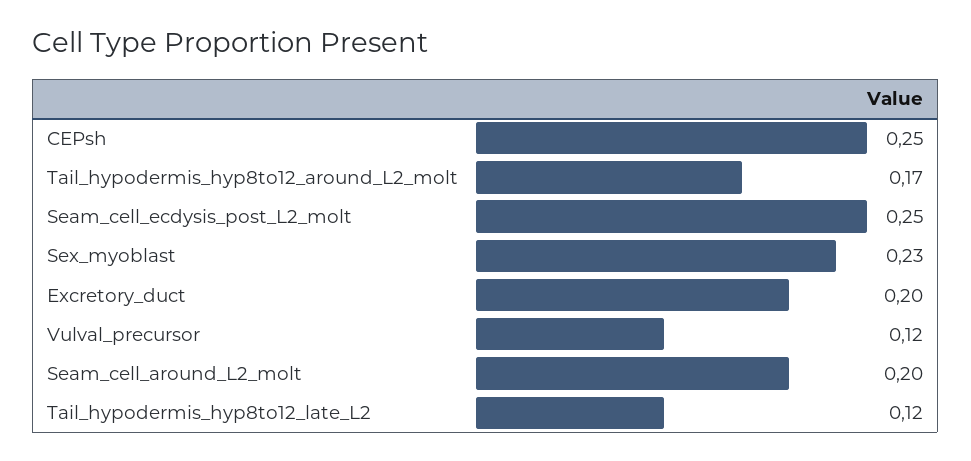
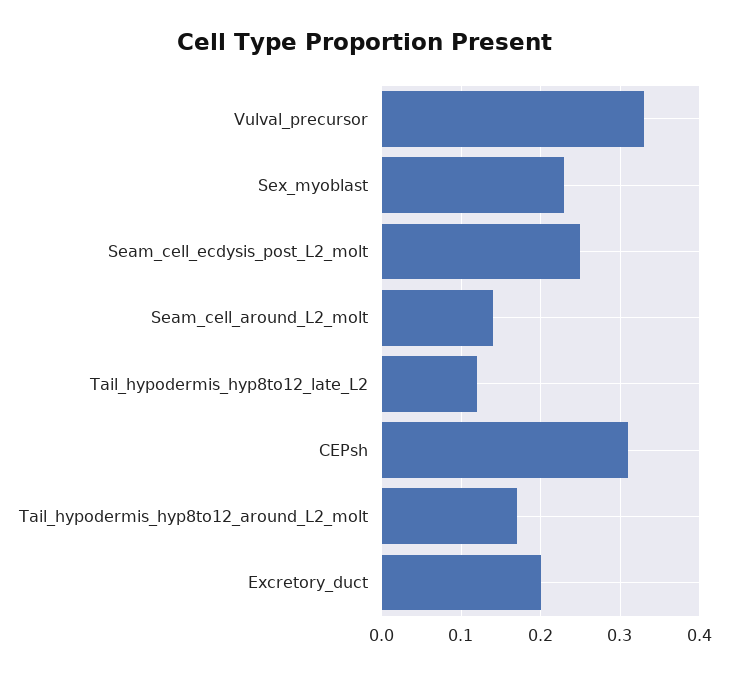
  {
-   "CEPsh": 0.25,
+   "CEPsh": 0.31,
    "Tail_hypodermis_hyp8to12_around_L2_molt": 0.17,
    "Seam_cell_ecdysis_post_L2_molt": 0.25,
    "Sex_myoblast": 0.23,
    "Excretory_duct": 0.2,
-   "Vulval_precursor": 0.12,
+   "Vulval_precursor": 0.33,
-   "Seam_cell_around_L2_molt": 0.2,
+   "Seam_cell_around_L2_molt": 0.14,
    "Tail_hypodermis_hyp8to12_late_L2": 0.12
  }

